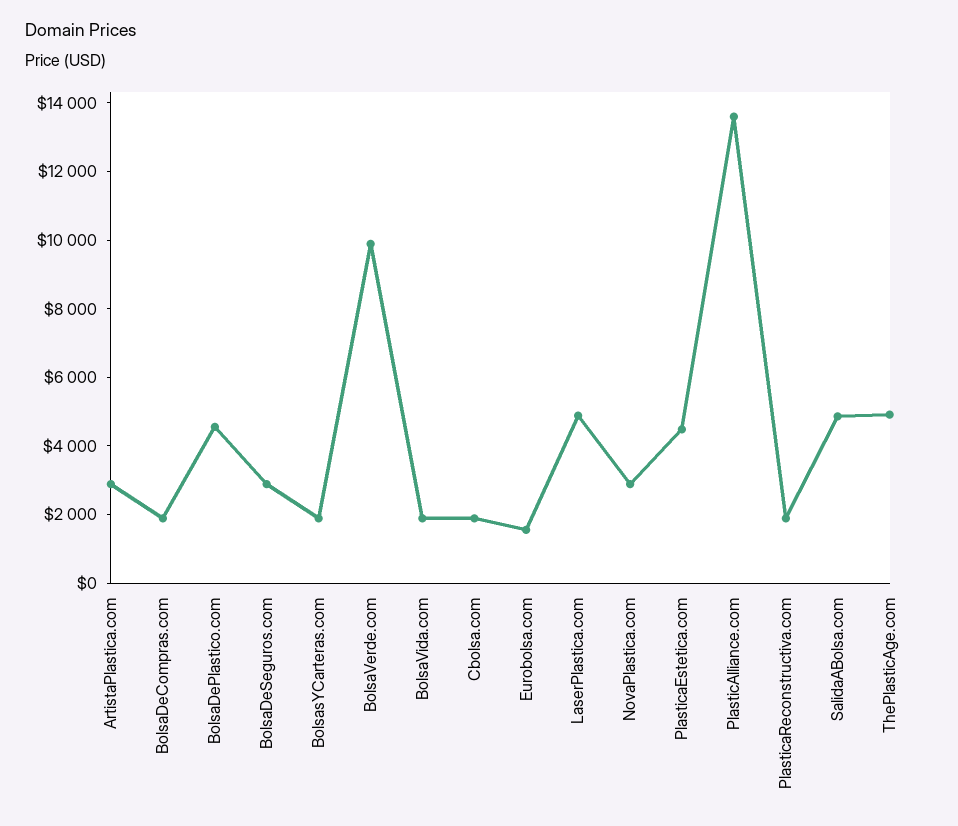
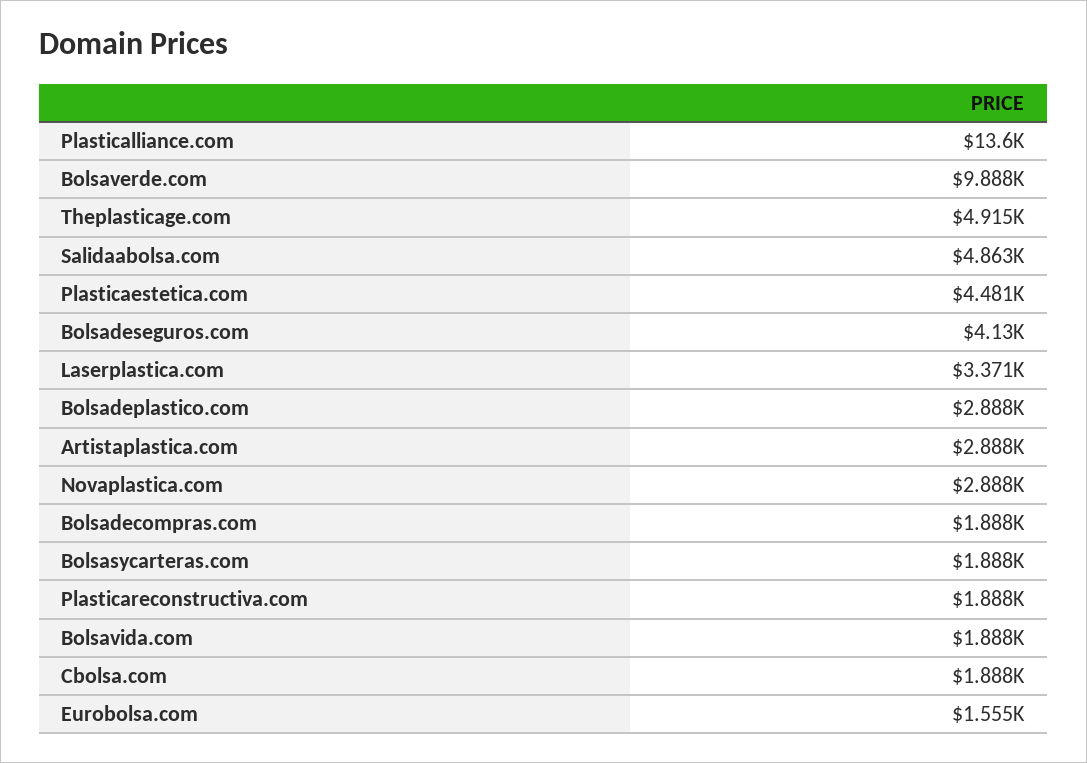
  {
    "ArtistaPlastica.com": 2888,
    "BolsaDeCompras.com": 1888,
-   "BolsaDePlastico.com": 4500,
+   "BolsaDePlastico.com": 2888,
-   "BolsaDeSeguros.com": 3000,
+   "BolsaDeSeguros.com": 4130,
    "BolsasYCarteras.com": 1888,
    "BolsaVerde.com": 9888,
    "BolsaVida.com": 1888,
    "Cbolsa.com": 1888,
    "Eurobolsa.com": 1555,
-   "LaserPlastica.com": 5000,
+   "LaserPlastica.com": 3371,
    "NovaPlastica.com": 2888,
    "PlasticaEstetica.com": 4481,
    "PlasticAlliance.com": 13600,
    "PlasticaReconstructiva.com": 1888,
    "SalidaABolsa.com": 4863,
    "ThePlasticAge.com": 4915
  }

